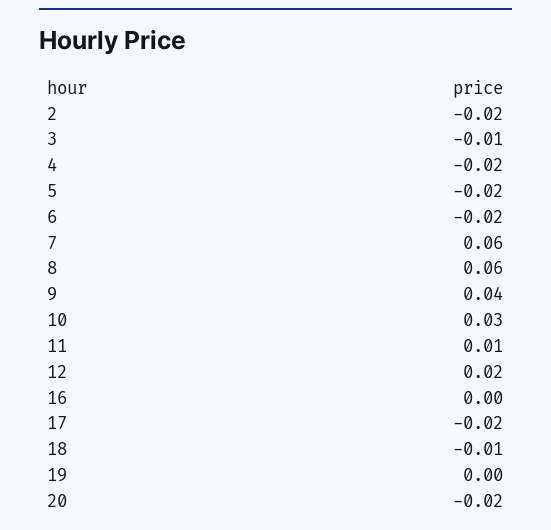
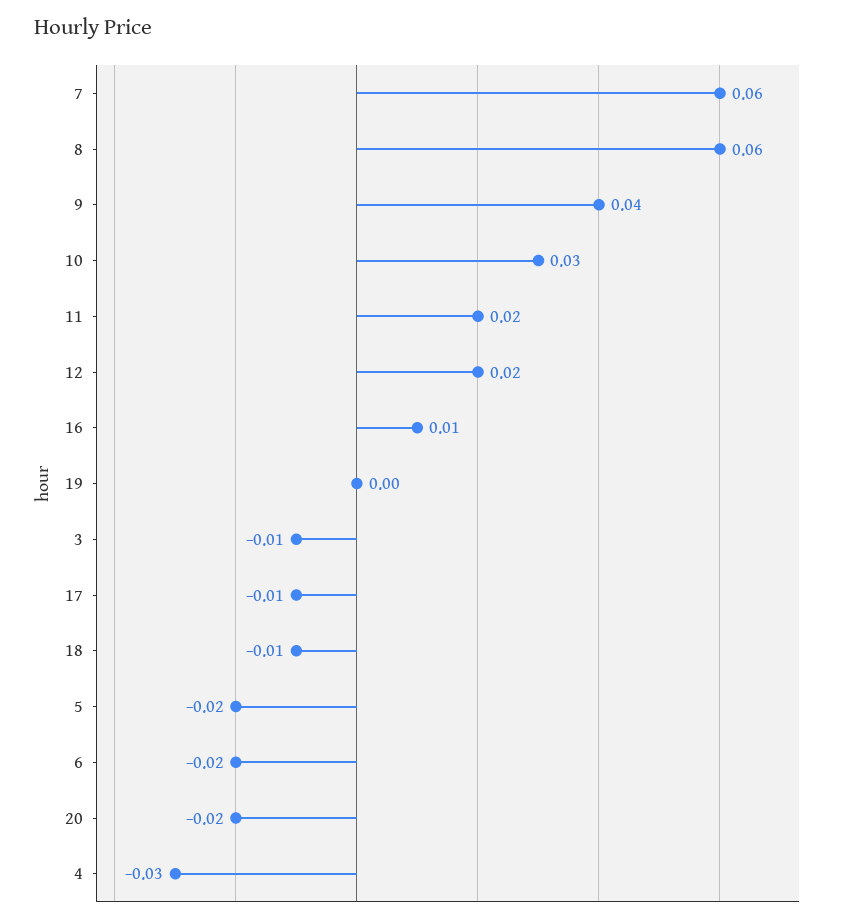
  {
-   "2": -0.02,
    "3": -0.01,
-   "4": -0.02,
+   "4": -0.03,
    "5": -0.02,
    "6": -0.02,
    "7": 0.06,
    "8": 0.06,
    "9": 0.04,
    "10": 0.03,
-   "11": 0.01,
+   "11": 0.02,
    "12": 0.02,
-   "16": 0,
+   "16": 0.01,
-   "17": -0.02,
+   "17": -0.01,
    "18": -0.01,
    "19": 0,
    "20": -0.02
  }

